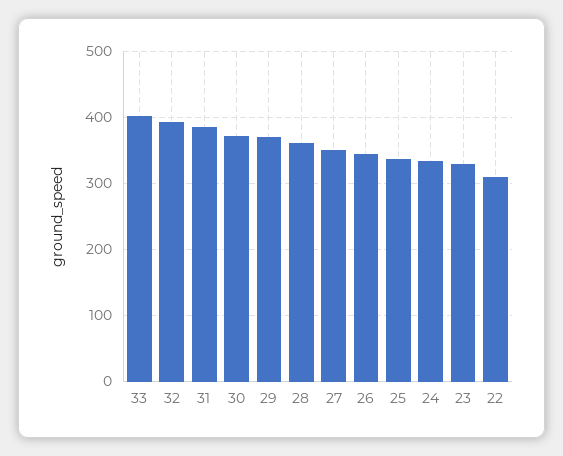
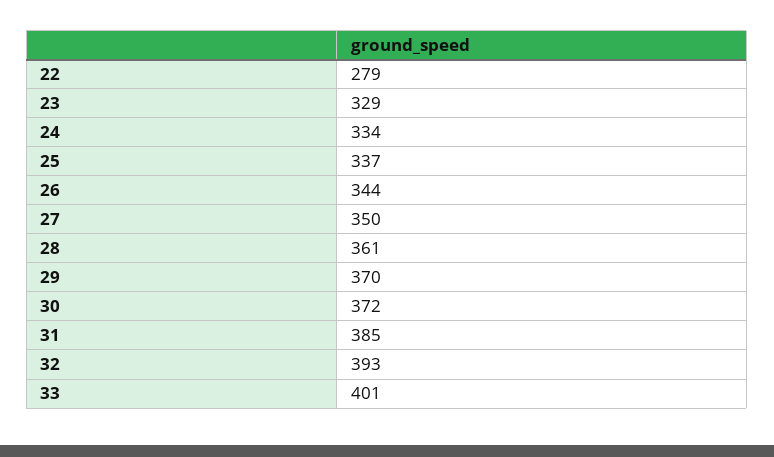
  {
    "33": 401,
    "32": 393,
    "31": 385,
    "30": 372,
    "29": 370,
    "28": 361,
    "27": 350,
    "26": 344,
    "25": 337,
    "24": 334,
    "23": 329,
-   "22": 310
+   "22": 279
  }

